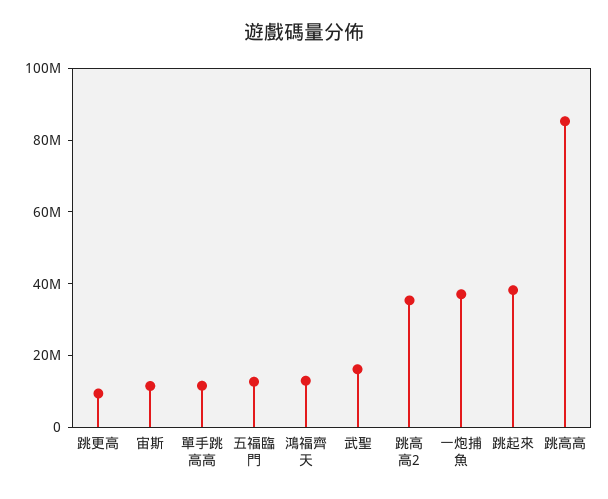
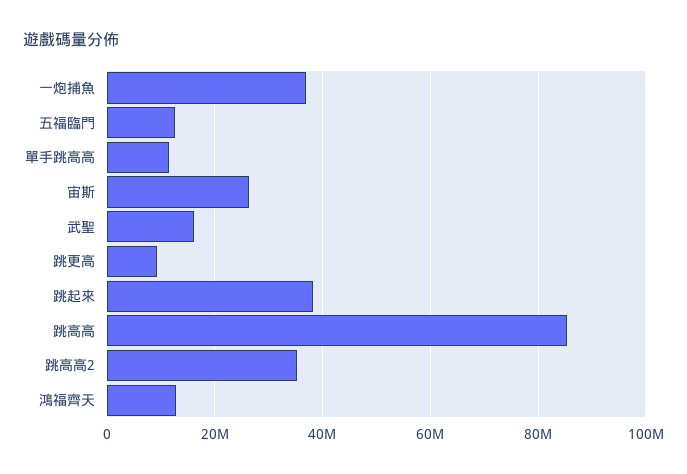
  {
    "跳更高": 10000000,
-   "宙斯": 10000000,
+   "宙斯": 26000000,
    "單手跳高高": 12000000,
    "五福臨門": 12000000,
    "鴻福齊天": 12000000,
    "武聖": 16000000,
    "跳高高2": 36000000,
    "一炮捕魚": 38000000,
    "跳起來": 38000000,
    "跳高高": 86000000
  }

